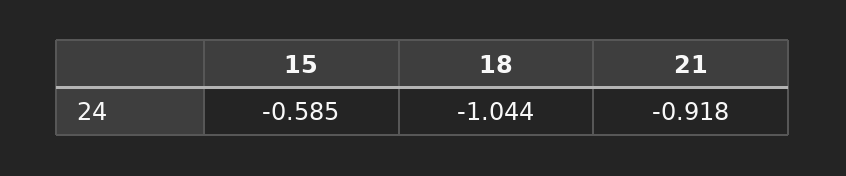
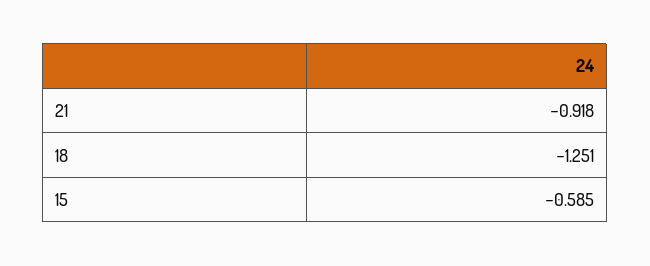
  {
    "15": -0.585,
-   "18": -1.044,
+   "18": -1.251,
    "21": -0.918
  }

